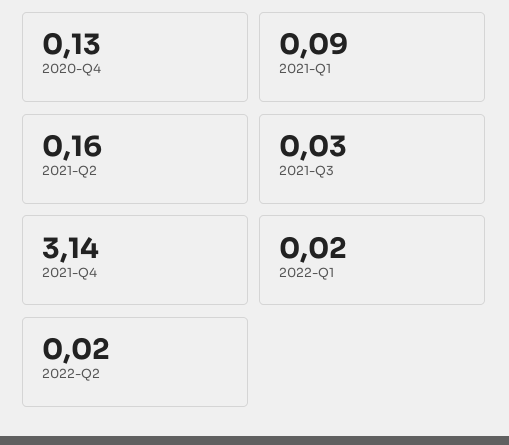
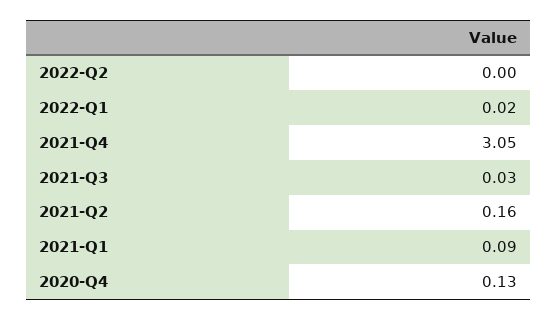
  {
    "2020-Q4": 0.13,
    "2021-Q1": 0.09,
    "2021-Q2": 0.16,
    "2021-Q3": 0.03,
-   "2021-Q4": 3.14,
+   "2021-Q4": 3.05,
    "2022-Q1": 0.02,
-   "2022-Q2": 0.02
+   "2022-Q2": 0
  }

